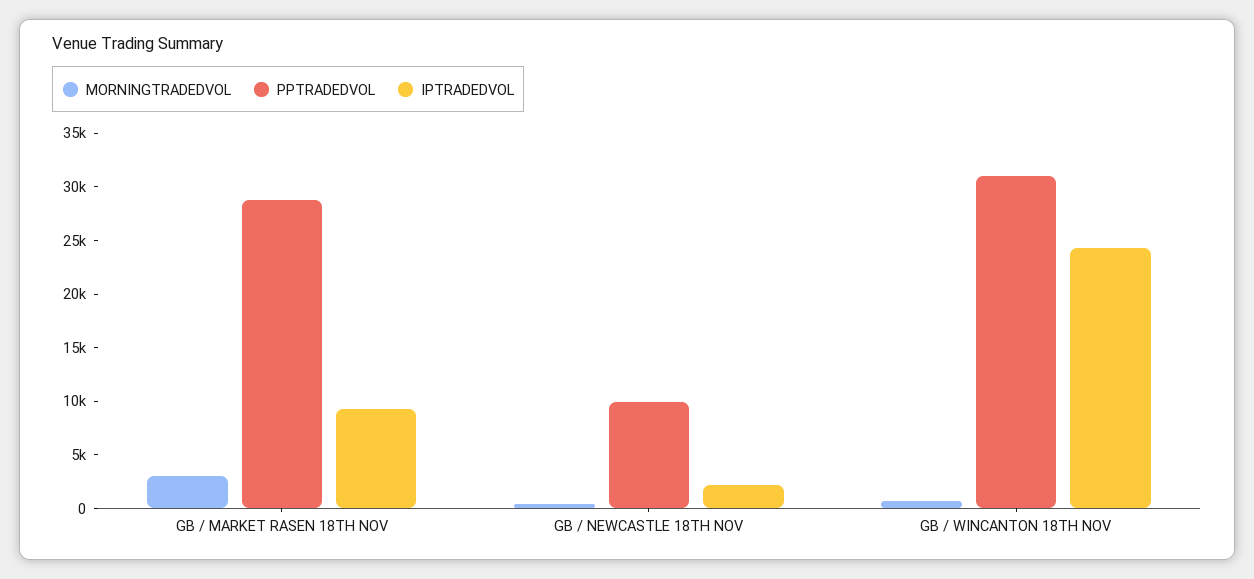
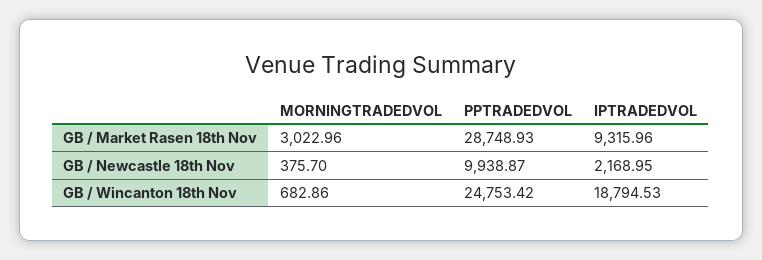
  {
    "MORNINGTRADEDVOL": {
      "GB / MARKET RASEN 18TH NOV": 3022.96,
      "GB / NEWCASTLE 18TH NOV": 375.7,
      "GB / WINCANTON 18TH NOV": 682.86
    },
    "PPTRADEDVOL": {
      "GB / MARKET RASEN 18TH NOV": 28748.93,
      "GB / NEWCASTLE 18TH NOV": 9938.87,
-     "GB / WINCANTON 18TH NOV": 31000
+     "GB / WINCANTON 18TH NOV": 24753.42
    },
    "IPTRADEDVOL": {
      "GB / MARKET RASEN 18TH NOV": 9315.96,
      "GB / NEWCASTLE 18TH NOV": 2168.95,
-     "GB / WINCANTON 18TH NOV": 24000
+     "GB / WINCANTON 18TH NOV": 18794.53
    }
  }

